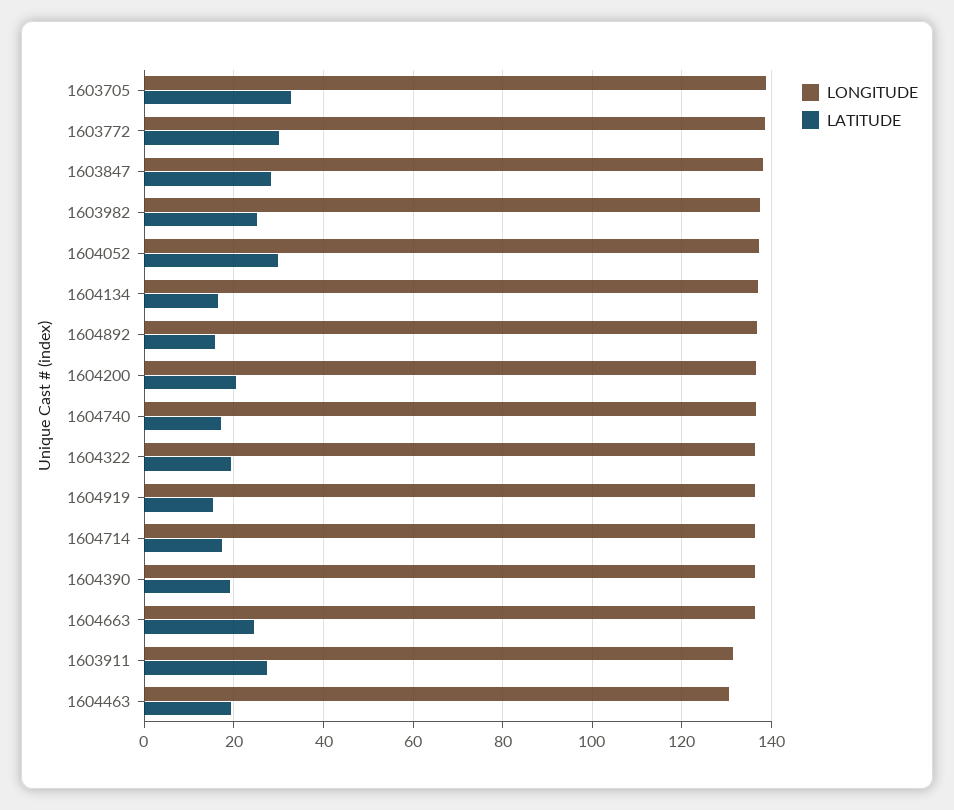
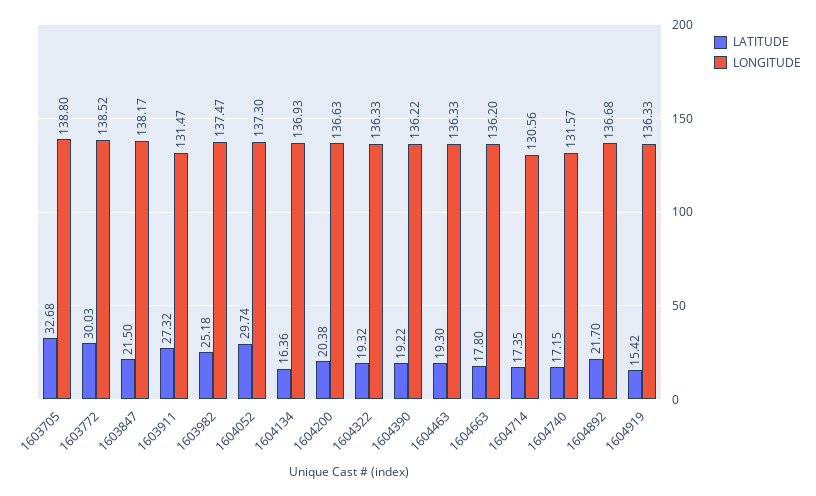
  {
    "LONGITUDE": {
      "1603705": 138.8,
      "1603772": 138.52,
      "1603847": 138.17,
      "1603982": 137.47,
      "1604052": 137.3,
      "1604134": 136.93,
      "1604892": 136.68,
      "1604200": 136.63,
-     "1604740": 136,
+     "1604740": 131.57,
      "1604322": 136.33,
      "1604919": 136.33,
-     "1604714": 136,
+     "1604714": 130.56,
      "1604390": 136.22,
      "1604663": 136.2,
      "1603911": 131.47,
-     "1604463": 130
+     "1604463": 136.33
    },
    "LATITUDE": {
      "1603705": 32.68,
      "1603772": 30.03,
-     "1603847": 28,
+     "1603847": 21.5,
      "1603982": 25.18,
      "1604052": 29.74,
      "1604134": 16.36,
-     "1604892": 16,
+     "1604892": 21.7,
      "1604200": 20.38,
      "1604740": 17.15,
      "1604322": 19.32,
      "1604919": 15.42,
      "1604714": 17.35,
      "1604390": 19.22,
-     "1604663": 24,
+     "1604663": 17.8,
      "1603911": 27.32,
      "1604463": 19.3
    }
  }

